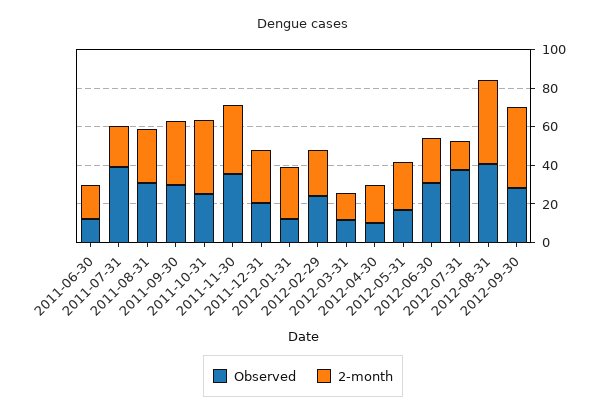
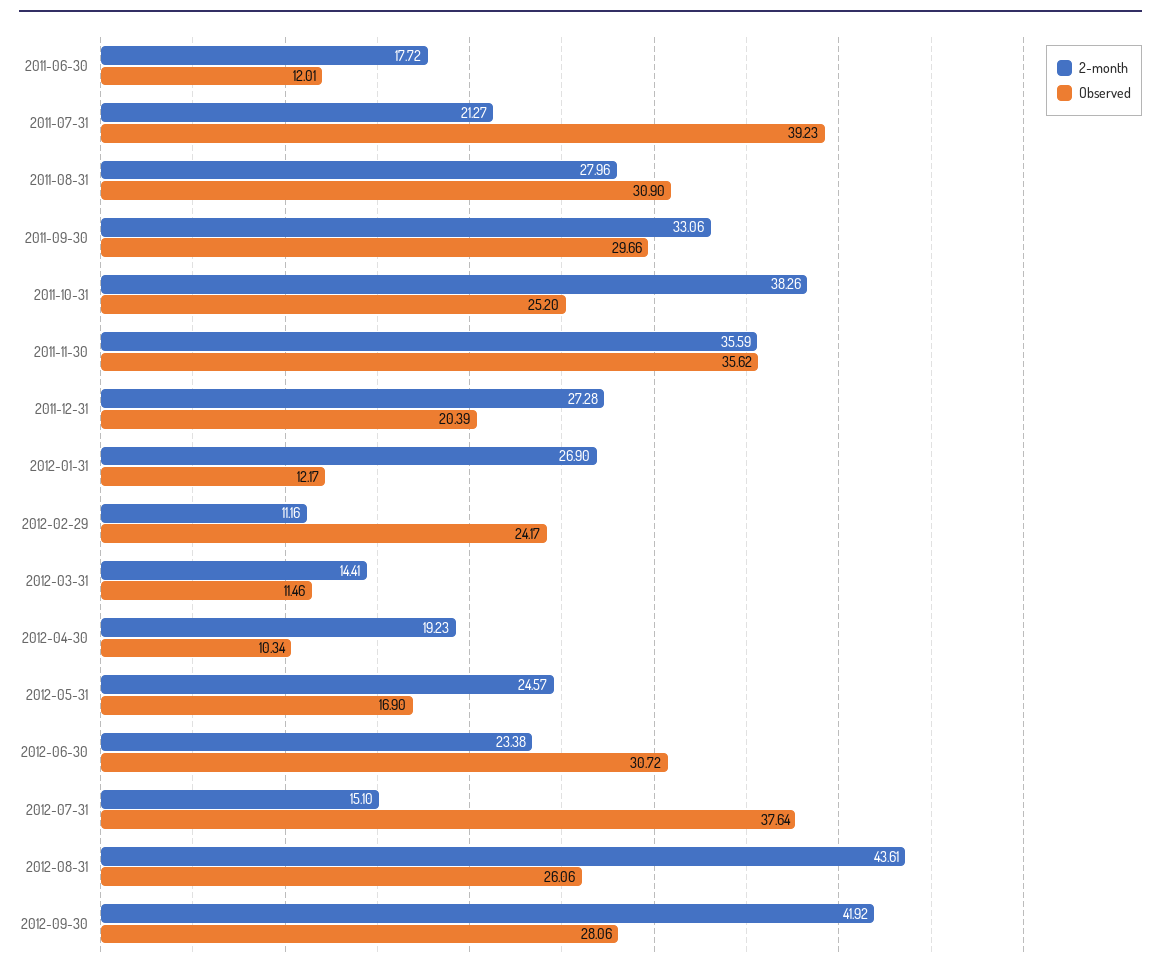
  {
    "Observed": {
      "2011-06-30": 12.01,
      "2011-07-31": 39.23,
      "2011-08-31": 30.9,
      "2011-09-30": 29.66,
      "2011-10-31": 25.2,
      "2011-11-30": 35.62,
      "2011-12-31": 20.39,
      "2012-01-31": 12.17,
      "2012-02-29": 24.17,
      "2012-03-31": 11.46,
      "2012-04-30": 10.34,
      "2012-05-31": 16.9,
      "2012-06-30": 30.72,
      "2012-07-31": 37.64,
-     "2012-08-31": 40,
+     "2012-08-31": 26.06,
      "2012-09-30": 28.06
    },
    "2-month": {
      "2011-06-30": 17.72,
      "2011-07-31": 21.27,
      "2011-08-31": 27.96,
      "2011-09-30": 33.06,
      "2011-10-31": 38.26,
      "2011-11-30": 35.59,
      "2011-12-31": 27.28,
      "2012-01-31": 26.9,
-     "2012-02-29": 25,
+     "2012-02-29": 11.16,
      "2012-03-31": 14.41,
      "2012-04-30": 19.23,
      "2012-05-31": 24.57,
      "2012-06-30": 23.38,
      "2012-07-31": 15.1,
      "2012-08-31": 43.61,
      "2012-09-30": 41.92
    }
  }

